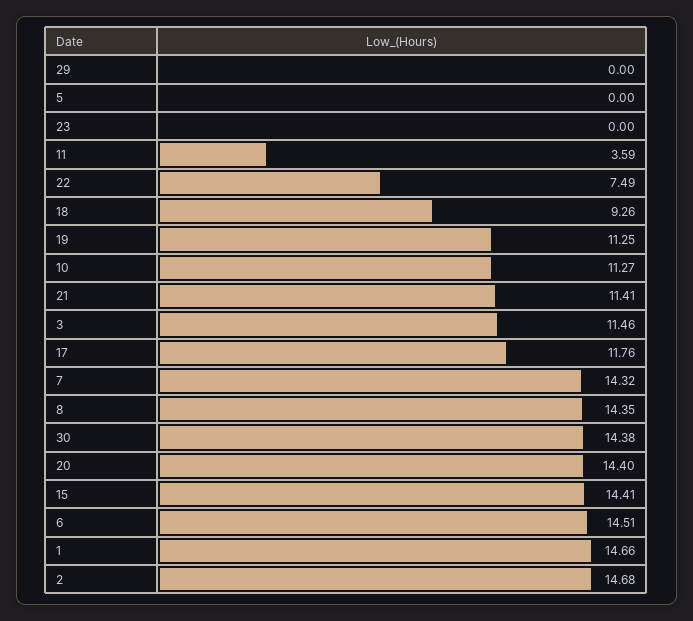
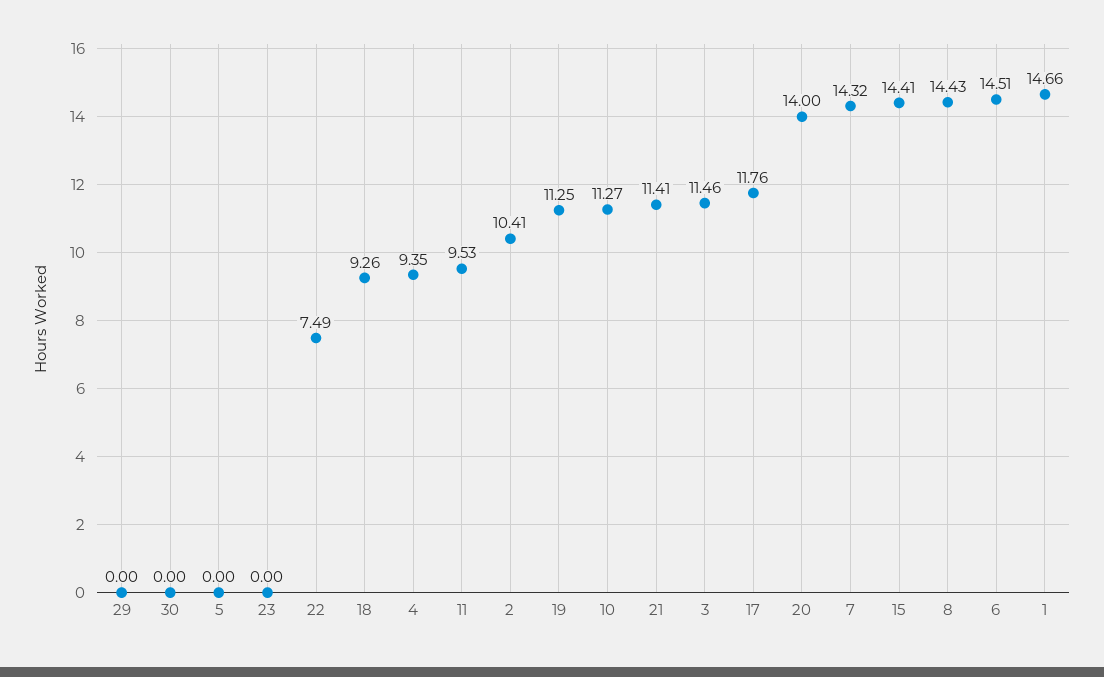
  {
    "29": 0,
    "5": 0,
    "23": 0,
-   "11": 3.59,
+   "11": 9.53,
    "22": 7.49,
    "18": 9.26,
    "19": 11.25,
    "10": 11.27,
    "21": 11.41,
    "3": 11.46,
    "17": 11.76,
    "7": 14.32,
-   "8": 14.35,
+   "8": 14.43,
-   "30": 14.38,
+   "30": 0,
-   "20": 14.4,
+   "20": 14,
    "15": 14.41,
    "6": 14.51,
    "1": 14.66,
-   "2": 14.68
+   "2": 10.41,
+   "4": 9.35
  }

